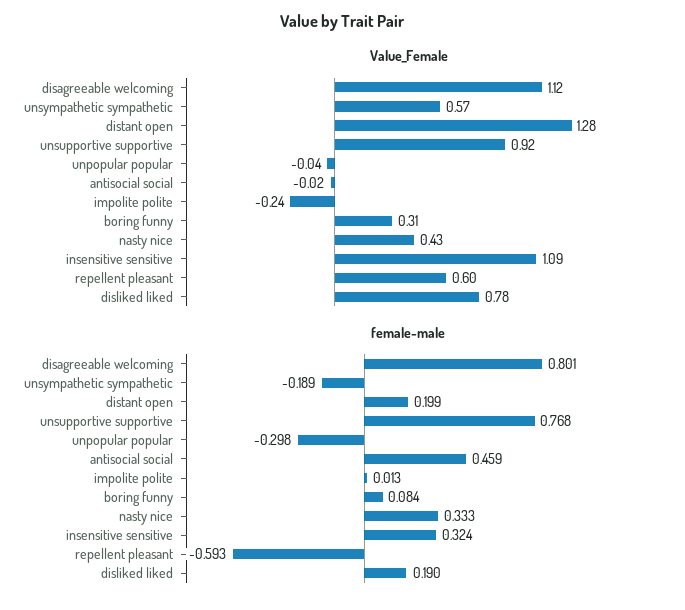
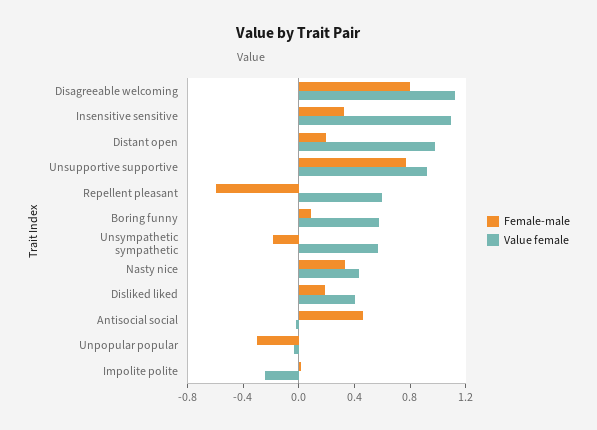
  {
    "Value_Female": {
      "disagreeable welcoming": 1.12,
      "unsympathetic sympathetic": 0.57,
-     "distant open": 1.28,
+     "distant open": 1,
      "unsupportive supportive": 0.92,
      "unpopular popular": -0.04,
      "antisocial social": -0.02,
      "impolite polite": -0.24,
-     "boring funny": 0.31,
+     "boring funny": 0.6,
      "nasty nice": 0.43,
      "insensitive sensitive": 1.09,
      "repellent pleasant": 0.6,
-     "disliked liked": 0.78
+     "disliked liked": 0.4
    },
    "female-male": {
      "disagreeable welcoming": 0.801,
      "unsympathetic sympathetic": -0.189,
      "distant open": 0.199,
      "unsupportive supportive": 0.768,
      "unpopular popular": -0.298,
      "antisocial social": 0.459,
      "impolite polite": 0.013,
      "boring funny": 0.084,
      "nasty nice": 0.333,
      "insensitive sensitive": 0.324,
      "repellent pleasant": -0.593,
      "disliked liked": 0.19
    }
  }

